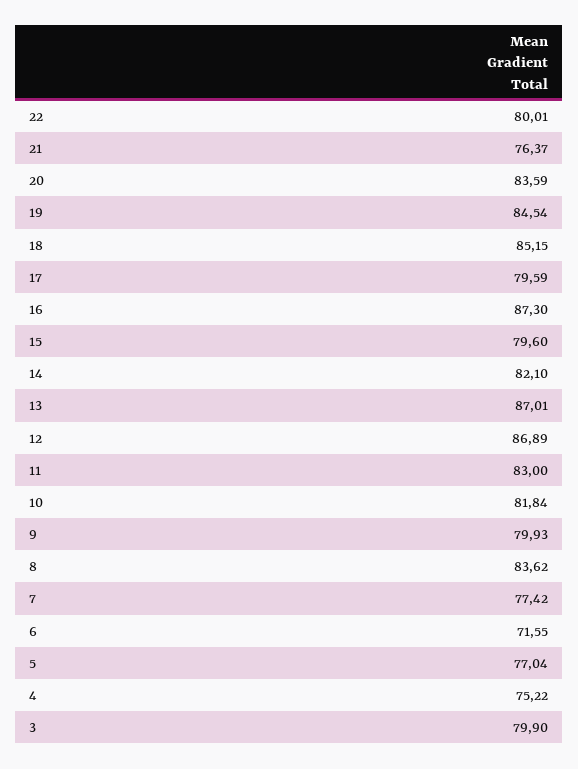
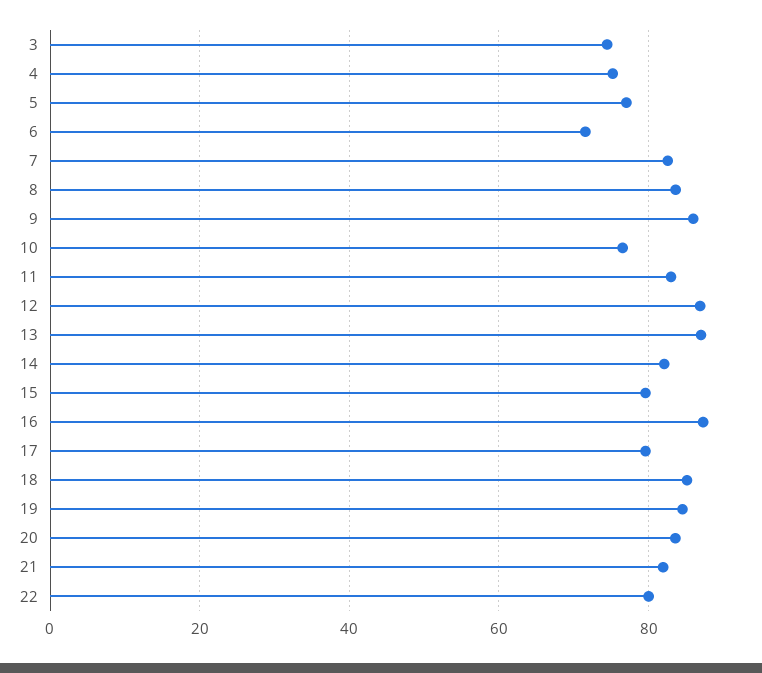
  {
    "22": 80.01,
-   "21": 76.37,
+   "21": 82,
    "20": 83.59,
    "19": 84.54,
    "18": 85.15,
    "17": 79.59,
    "16": 87.3,
    "15": 79.6,
    "14": 82.1,
    "13": 87.01,
    "12": 86.89,
    "11": 83,
-   "10": 81.84,
+   "10": 76,
-   "9": 79.93,
+   "9": 86,
    "8": 83.62,
-   "7": 77.42,
+   "7": 82,
    "6": 71.55,
    "5": 77.04,
    "4": 75.22,
-   "3": 79.9
+   "3": 74
  }

